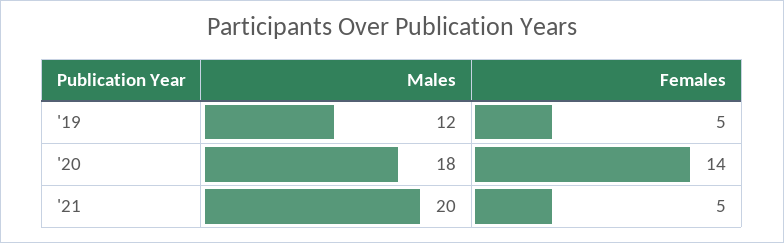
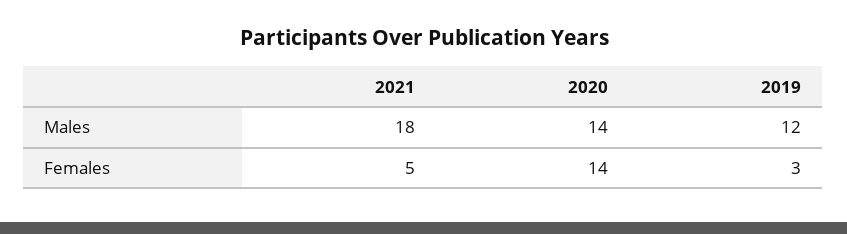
  {
    "Males": {
      "'19": 12,
-     "'20": 18,
+     "'20": 14,
-     "'21": 20
+     "'21": 18
    },
    "Females": {
-     "'19": 5,
+     "'19": 3,
      "'20": 14,
      "'21": 5
    }
  }

